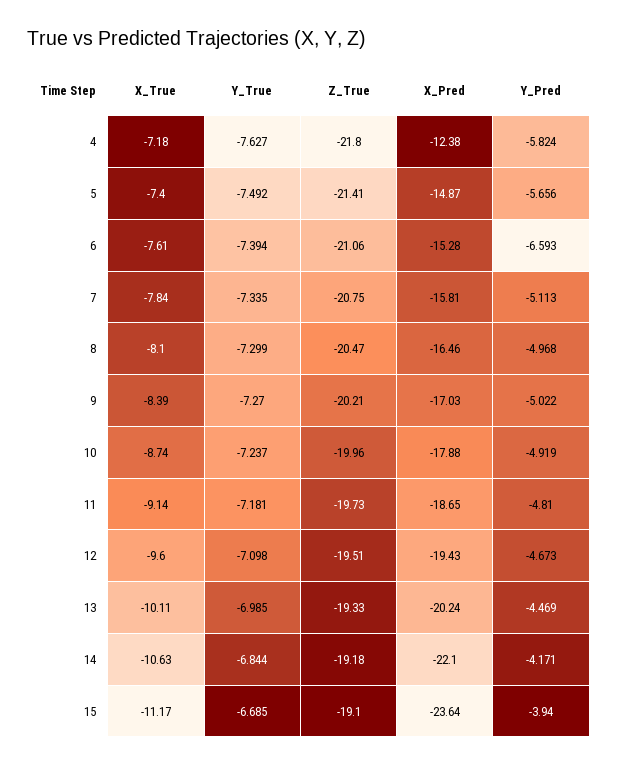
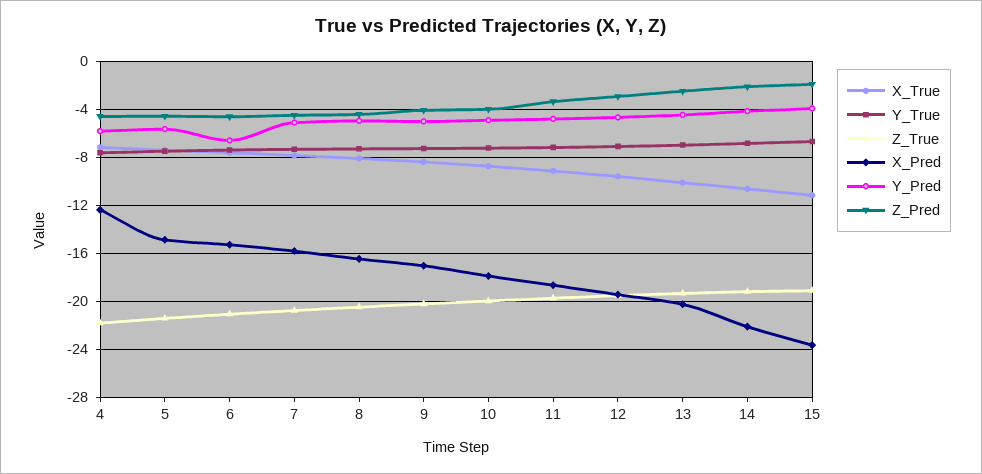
  {
    "X_True": {
      "4": -7.18,
      "5": -7.4,
      "6": -7.61,
      "7": -7.84,
      "8": -8.1,
      "9": -8.39,
      "10": -8.74,
      "11": -9.14,
      "12": -9.6,
      "13": -10.11,
      "14": -10.63,
      "15": -11.17
    },
    "Y_True": {
      "4": -7.627,
      "5": -7.492,
      "6": -7.394,
      "7": -7.335,
      "8": -7.299,
      "9": -7.27,
      "10": -7.237,
      "11": -7.181,
      "12": -7.098,
      "13": -6.985,
      "14": -6.844,
      "15": -6.685
    },
    "Z_True": {
      "4": -21.8,
      "5": -21.41,
      "6": -21.06,
      "7": -20.75,
      "8": -20.47,
      "9": -20.21,
      "10": -19.96,
      "11": -19.73,
      "12": -19.51,
      "13": -19.33,
      "14": -19.18,
      "15": -19.1
    },
    "X_Pred": {
      "4": -12.38,
      "5": -14.87,
      "6": -15.28,
      "7": -15.81,
      "8": -16.46,
      "9": -17.03,
      "10": -17.88,
      "11": -18.65,
      "12": -19.43,
      "13": -20.24,
      "14": -22.1,
      "15": -23.64
    },
    "Y_Pred": {
      "4": -5.824,
      "5": -5.656,
      "6": -6.593,
      "7": -5.113,
      "8": -4.968,
      "9": -5.022,
      "10": -4.919,
      "11": -4.81,
      "12": -4.673,
      "13": -4.469,
      "14": -4.171,
      "15": -3.94
-   }
+   },
+   "Z_Pred": {
+     "4": -4.5,
+     "5": -4.5,
+     "6": -4.5,
+     "7": -4.5,
+     "8": -4.5,
+     "9": -4,
+     "10": -4,
+     "11": -3.5,
+     "12": -3,
+     "13": -2.5,
+     "14": -2,
+     "15": -2
+   }
  }

